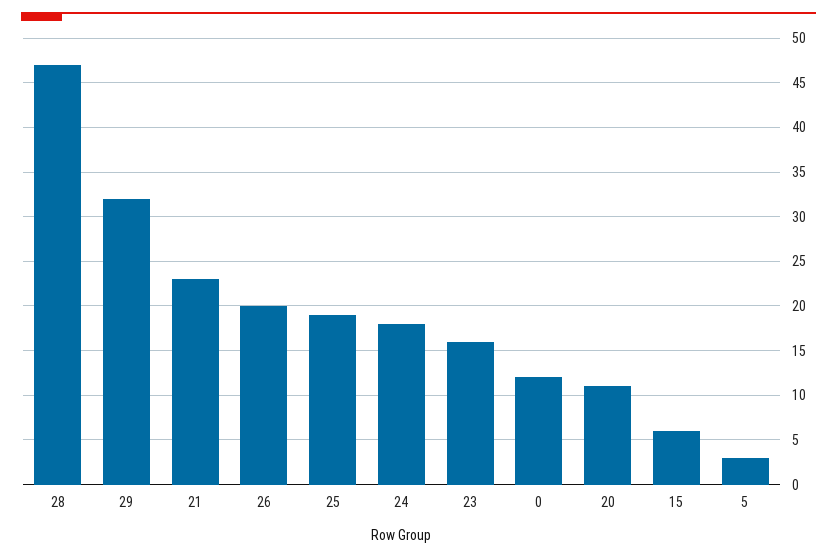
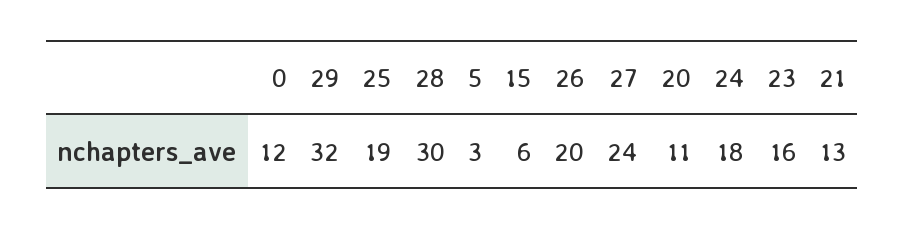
  {
-   "28": 47,
+   "28": 30,
    "29": 32,
-   "21": 23,
+   "21": 13,
    "26": 20,
    "25": 19,
    "24": 18,
    "23": 16,
    "0": 12,
    "20": 11,
    "15": 6,
-   "5": 3
+   "5": 3,
+   "27": 24
  }

